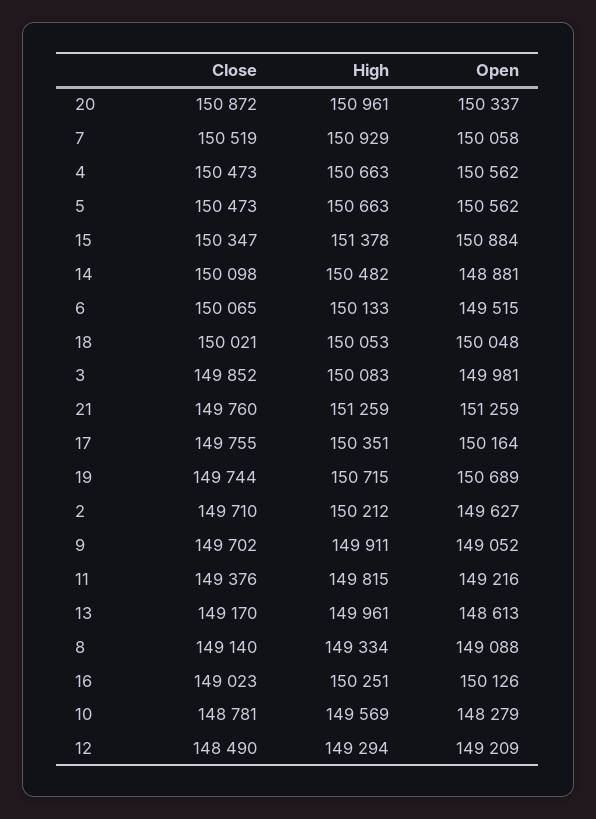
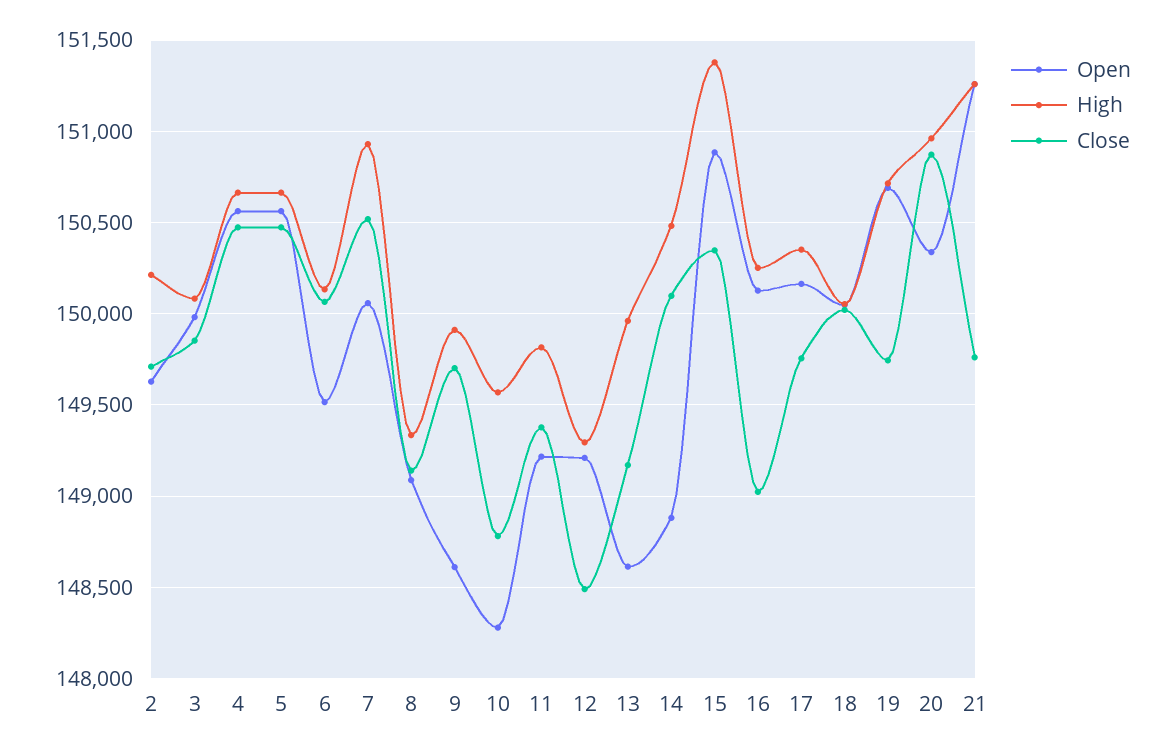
  {
    "Close": {
      "20": 150872,
      "7": 150519,
      "4": 150473,
      "5": 150473,
      "15": 150347,
      "14": 150098,
      "6": 150065,
      "18": 150021,
      "3": 149852,
      "21": 149760,
      "17": 149755,
      "19": 149744,
      "2": 149710,
      "9": 149702,
      "11": 149376,
      "13": 149170,
      "8": 149140,
      "16": 149023,
      "10": 148781,
      "12": 148490
    },
    "High": {
      "20": 150961,
      "7": 150929,
      "4": 150663,
      "5": 150663,
      "15": 151378,
      "14": 150482,
      "6": 150133,
      "18": 150053,
      "3": 150083,
      "21": 151259,
      "17": 150351,
      "19": 150715,
      "2": 150212,
      "9": 149911,
      "11": 149815,
      "13": 149961,
      "8": 149334,
      "16": 150251,
      "10": 149569,
      "12": 149294
    },
    "Open": {
      "20": 150337,
      "7": 150058,
      "4": 150562,
      "5": 150562,
      "15": 150884,
      "14": 148881,
      "6": 149515,
      "18": 150048,
      "3": 149981,
      "21": 151259,
      "17": 150164,
      "19": 150689,
      "2": 149627,
-     "9": 149052,
+     "9": 148600,
      "11": 149216,
      "13": 148613,
      "8": 149088,
      "16": 150126,
      "10": 148279,
      "12": 149209
    }
  }

